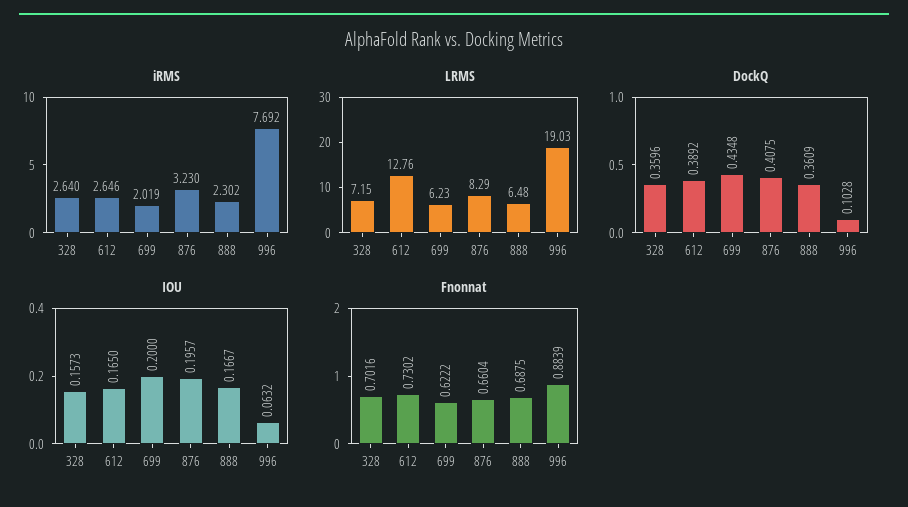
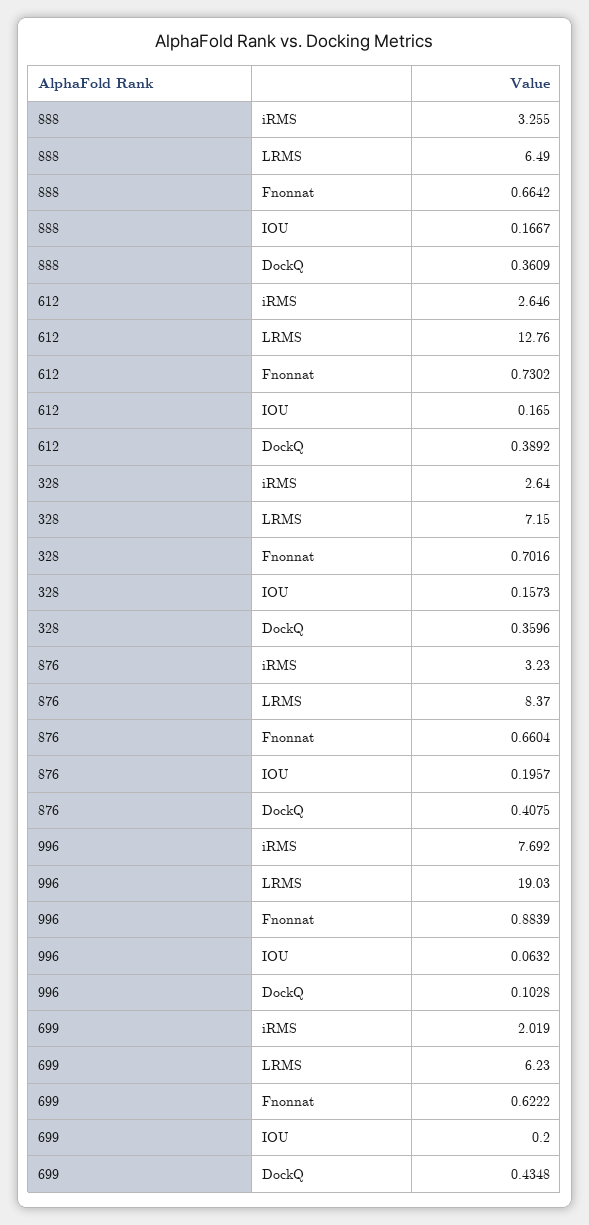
  {
    "iRMS": {
      "328": 2.64,
      "612": 2.646,
      "699": 2.019,
      "876": 3.23,
-     "888": 2.302,
+     "888": 3.255,
      "996": 7.692
    },
    "LRMS": {
      "328": 7.15,
      "612": 12.76,
      "699": 6.23,
-     "876": 8.29,
+     "876": 8.37,
-     "888": 6.48,
+     "888": 6.49,
      "996": 19.03
    },
    "DockQ": {
      "328": 0.3596,
      "612": 0.3892,
      "699": 0.4348,
      "876": 0.4075,
      "888": 0.3609,
      "996": 0.1028
    },
    "IOU": {
      "328": 0.1573,
      "612": 0.165,
      "699": 0.2,
      "876": 0.1957,
      "888": 0.1667,
      "996": 0.0632
    },
    "Fnonnat": {
      "328": 0.7016,
      "612": 0.7302,
      "699": 0.6222,
      "876": 0.6604,
-     "888": 0.6875,
+     "888": 0.6642,
      "996": 0.8839
    }
  }

